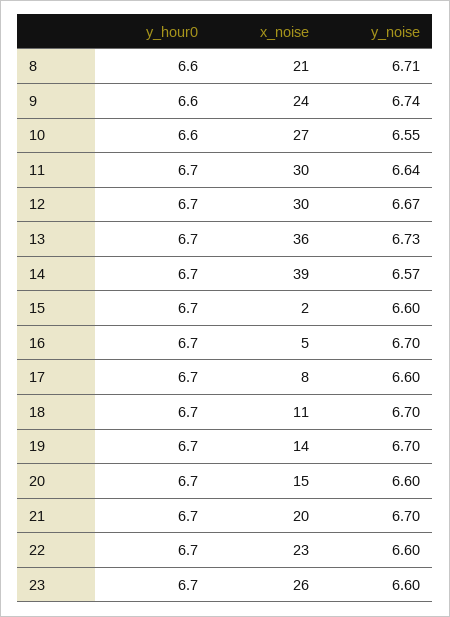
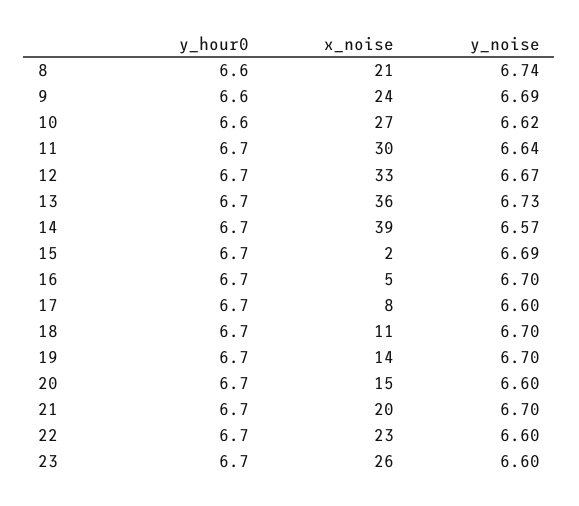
  {
    "y_hour0": {
      "8": 6.6,
      "9": 6.6,
      "10": 6.6,
      "11": 6.7,
      "12": 6.7,
      "13": 6.7,
      "14": 6.7,
      "15": 6.7,
      "16": 6.7,
      "17": 6.7,
      "18": 6.7,
      "19": 6.7,
      "20": 6.7,
      "21": 6.7,
      "22": 6.7,
      "23": 6.7
    },
    "x_noise": {
      "8": 21,
      "9": 24,
      "10": 27,
      "11": 30,
-     "12": 30,
+     "12": 33,
      "13": 36,
      "14": 39,
      "15": 2,
      "16": 5,
      "17": 8,
      "18": 11,
      "19": 14,
      "20": 15,
      "21": 20,
      "22": 23,
      "23": 26
    },
    "y_noise": {
-     "8": 6.71,
+     "8": 6.74,
-     "9": 6.74,
+     "9": 6.69,
-     "10": 6.55,
+     "10": 6.62,
      "11": 6.64,
      "12": 6.67,
      "13": 6.73,
      "14": 6.57,
-     "15": 6.6,
+     "15": 6.69,
      "16": 6.7,
      "17": 6.6,
      "18": 6.7,
      "19": 6.7,
      "20": 6.6,
      "21": 6.7,
      "22": 6.6,
      "23": 6.6
    }
  }

